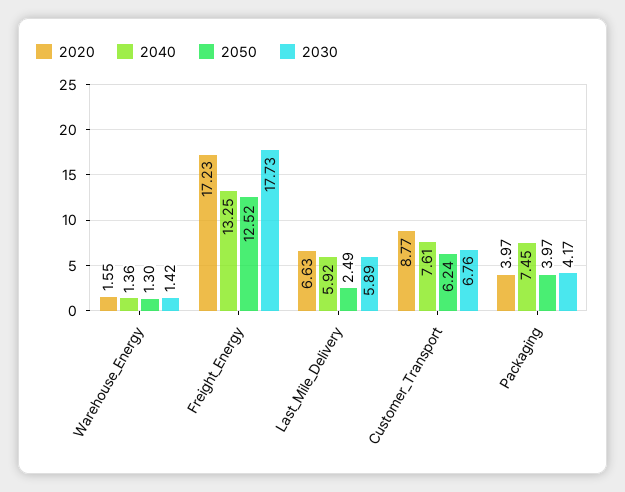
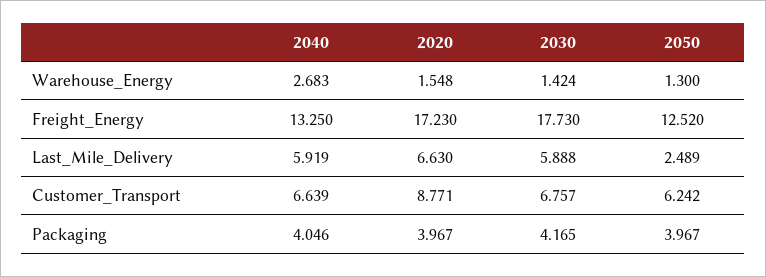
  {
    "2020": {
      "Warehouse_Energy": 1.548,
      "Freight_Energy": 17.23,
      "Last_Mile_Delivery": 6.63,
      "Customer_Transport": 8.771,
      "Packaging": 3.967
    },
    "2040": {
-     "Warehouse_Energy": 1.36,
+     "Warehouse_Energy": 2.683,
      "Freight_Energy": 13.25,
      "Last_Mile_Delivery": 5.919,
-     "Customer_Transport": 7.61,
+     "Customer_Transport": 6.639,
-     "Packaging": 7.45
+     "Packaging": 4.046
    },
    "2050": {
      "Warehouse_Energy": 1.3,
      "Freight_Energy": 12.52,
      "Last_Mile_Delivery": 2.489,
      "Customer_Transport": 6.242,
      "Packaging": 3.967
    },
    "2030": {
      "Warehouse_Energy": 1.424,
      "Freight_Energy": 17.73,
      "Last_Mile_Delivery": 5.888,
      "Customer_Transport": 6.757,
      "Packaging": 4.165
    }
  }

